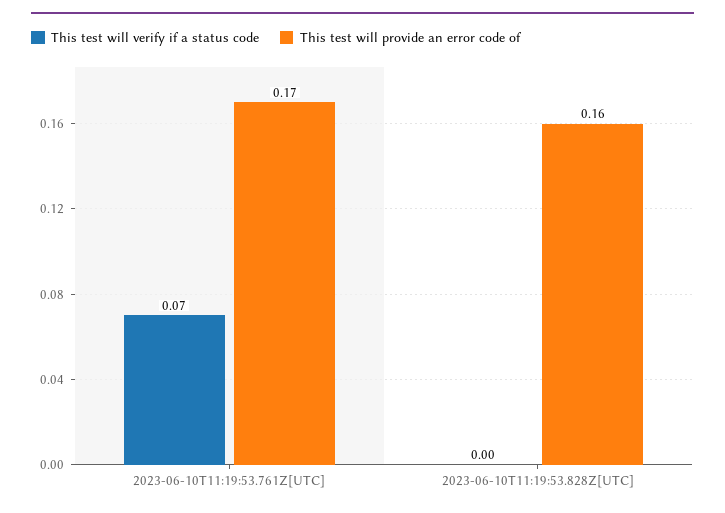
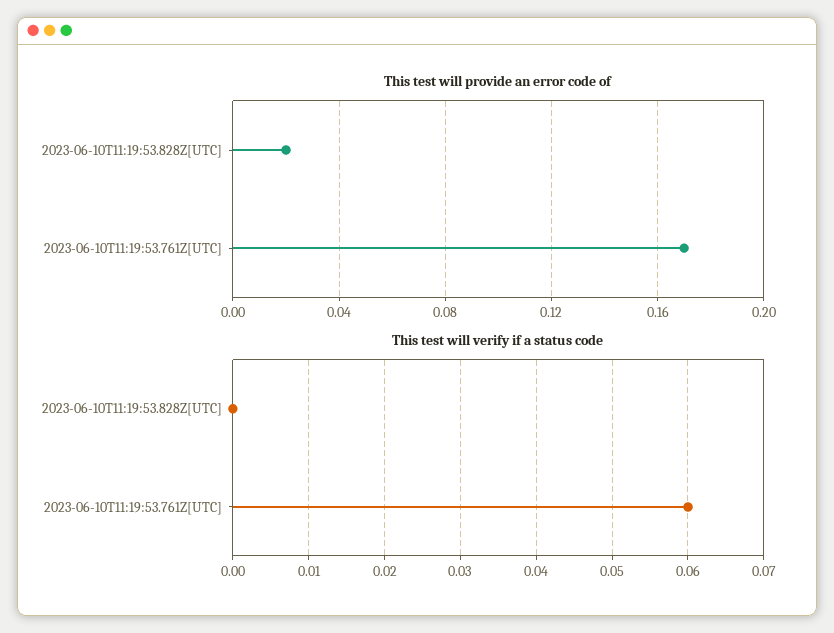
  {
    "This test will verify if a status code": {
-     "2023-06-10T11:19:53.761Z[UTC]": 0.07,
+     "2023-06-10T11:19:53.761Z[UTC]": 0.06,
      "2023-06-10T11:19:53.828Z[UTC]": 0
    },
    "This test will provide an error code of": {
      "2023-06-10T11:19:53.761Z[UTC]": 0.17,
-     "2023-06-10T11:19:53.828Z[UTC]": 0.16
+     "2023-06-10T11:19:53.828Z[UTC]": 0.02
    }
  }

